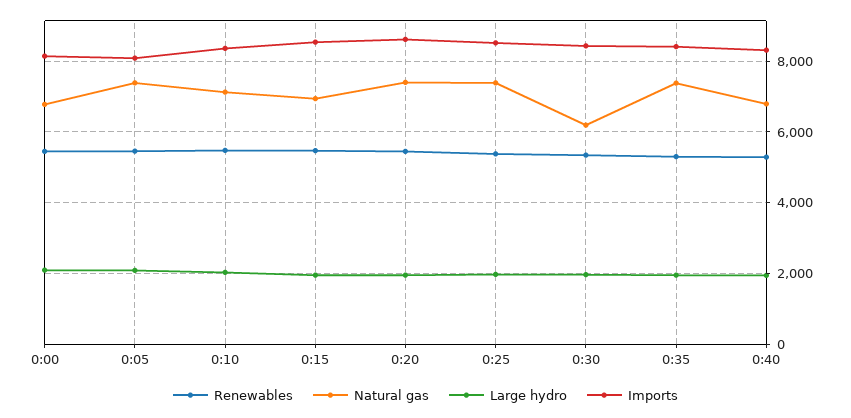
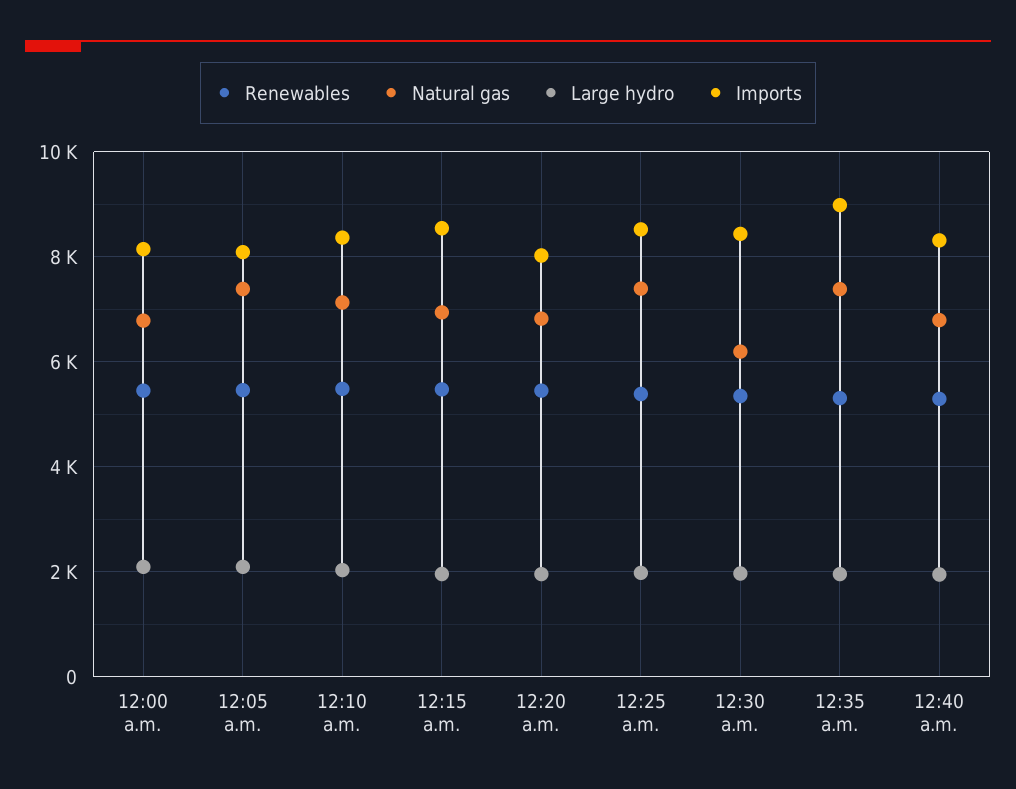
  {
    "Renewables": {
      "0:00": 5400,
      "0:05": 5400,
      "0:10": 5400,
      "0:15": 5400,
      "0:20": 5400,
      "0:25": 5400,
      "0:30": 5400,
      "0:35": 5400,
      "0:40": 5200
    },
    "Natural gas": {
      "0:00": 6800,
      "0:05": 7400,
      "0:10": 7200,
      "0:15": 7000,
-     "0:20": 7400,
+     "0:20": 6800,
      "0:25": 7400,
      "0:30": 6200,
      "0:35": 7400,
      "0:40": 6800
    },
    "Large hydro": {
      "0:00": 2000,
      "0:05": 2000,
      "0:10": 2000,
      "0:15": 2000,
      "0:20": 2000,
      "0:25": 2000,
      "0:30": 2000,
      "0:35": 2000,
      "0:40": 2000
    },
    "Imports": {
      "0:00": 8200,
      "0:05": 8000,
      "0:10": 8400,
      "0:15": 8600,
-     "0:20": 8600,
+     "0:20": 8000,
      "0:25": 8600,
      "0:30": 8400,
-     "0:35": 8400,
+     "0:35": 9000,
      "0:40": 8400
    }
  }

